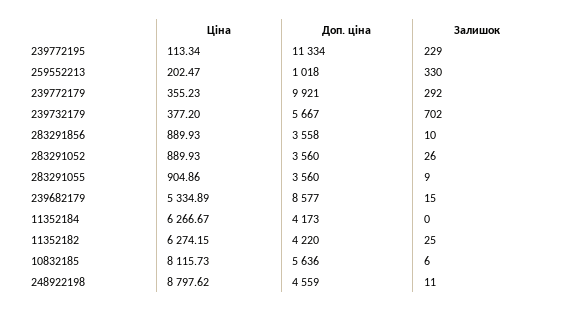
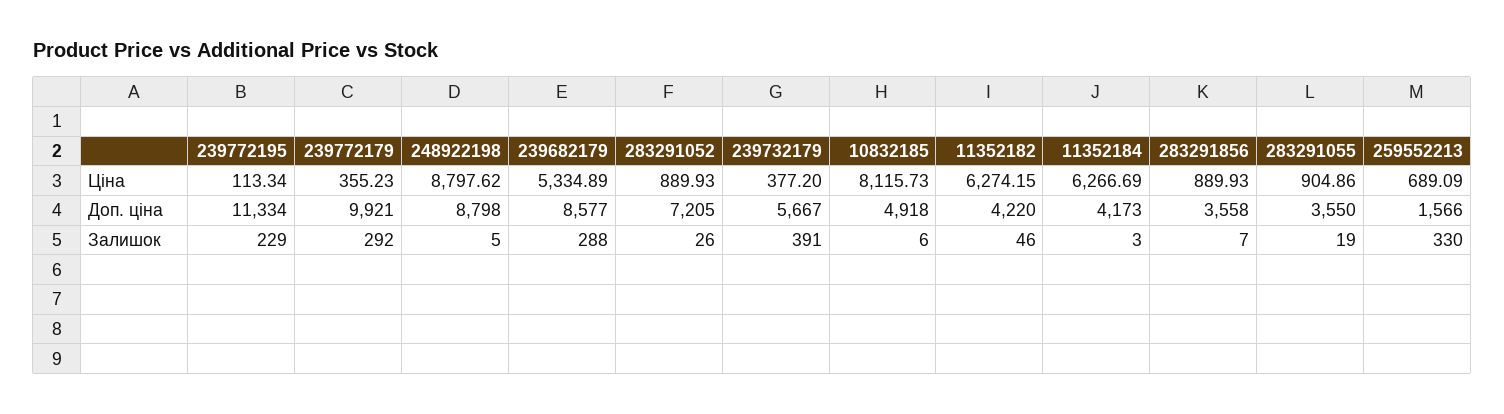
  {
    "Ціна": {
      "239772195": 113.34,
-     "259552213": 202.47,
+     "259552213": 689.09,
      "239772179": 355.23,
      "239732179": 377.2,
      "283291856": 889.93,
      "283291052": 889.93,
      "283291055": 904.86,
      "239682179": 5334.89,
-     "11352184": 6266.67,
+     "11352184": 6266.69,
      "11352182": 6274.15,
      "10832185": 8115.73,
      "248922198": 8797.62
    },
    "Доп. ціна": {
      "239772195": 11334,
-     "259552213": 1018,
+     "259552213": 1566,
      "239772179": 9921,
      "239732179": 5667,
      "283291856": 3558,
-     "283291052": 3560,
+     "283291052": 7205,
-     "283291055": 3560,
+     "283291055": 3550,
      "239682179": 8577,
      "11352184": 4173,
      "11352182": 4220,
-     "10832185": 5636,
+     "10832185": 4918,
-     "248922198": 4559
+     "248922198": 8798
    },
    "Залишок": {
      "239772195": 229,
      "259552213": 330,
      "239772179": 292,
-     "239732179": 702,
+     "239732179": 391,
-     "283291856": 10,
+     "283291856": 7,
      "283291052": 26,
-     "283291055": 9,
+     "283291055": 19,
-     "239682179": 15,
+     "239682179": 288,
-     "11352184": 0,
+     "11352184": 3,
-     "11352182": 25,
+     "11352182": 46,
      "10832185": 6,
-     "248922198": 11
+     "248922198": 5
    }
  }

